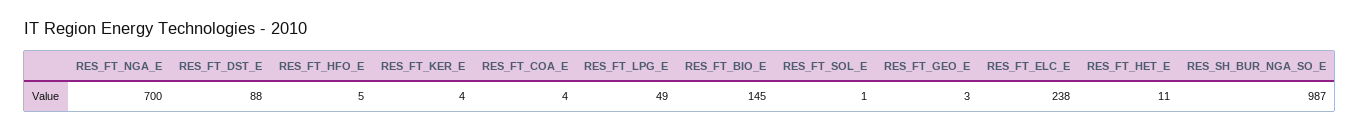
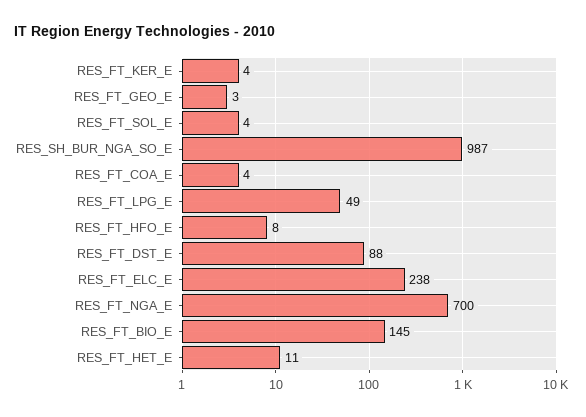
  {
    "RES_FT_NGA_E": 700,
    "RES_FT_DST_E": 88,
-   "RES_FT_HFO_E": 5,
+   "RES_FT_HFO_E": 8,
    "RES_FT_KER_E": 4,
    "RES_FT_COA_E": 4,
    "RES_FT_LPG_E": 49,
    "RES_FT_BIO_E": 145,
-   "RES_FT_SOL_E": 1,
+   "RES_FT_SOL_E": 4,
    "RES_FT_GEO_E": 3,
    "RES_FT_ELC_E": 238,
    "RES_FT_HET_E": 11,
    "RES_SH_BUR_NGA_SO_E": 987
  }

